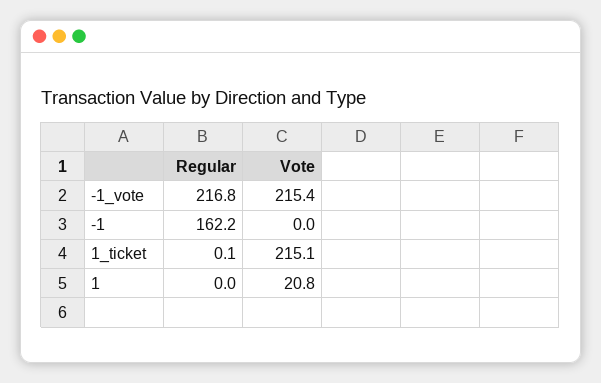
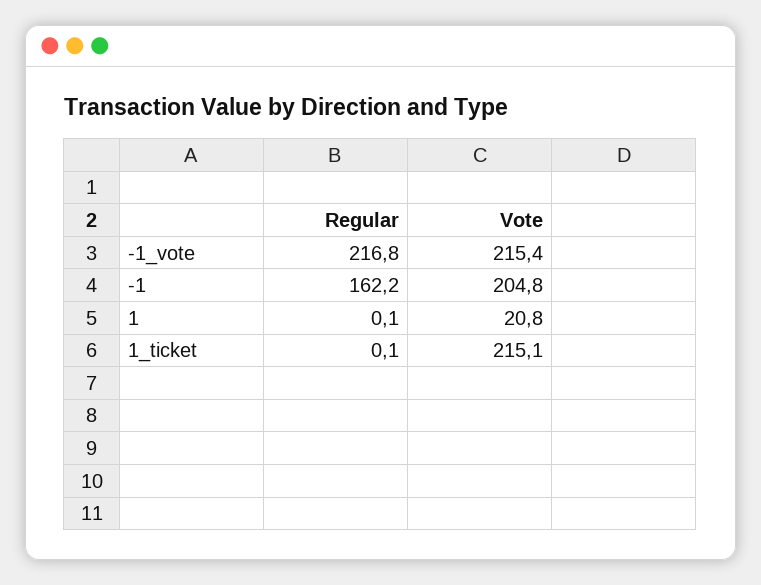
  {
    "Regular": {
      "-1_vote": 216.8,
      "-1": 162.2,
      "1_ticket": 0.1,
-     "1": 0
+     "1": 0.1
    },
    "Vote": {
      "-1_vote": 215.4,
-     "-1": 0,
+     "-1": 204.8,
      "1_ticket": 215.1,
      "1": 20.8
    }
  }

